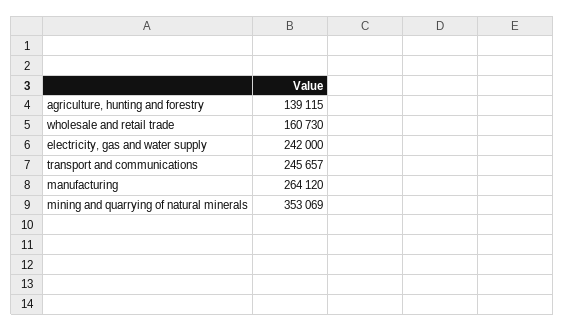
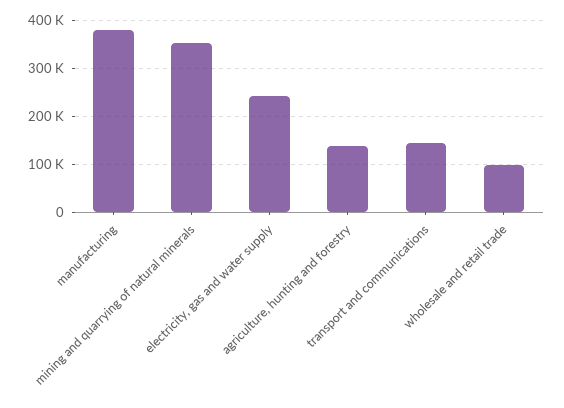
  {
    "agriculture, hunting and forestry": 139115,
-   "wholesale and retail trade": 160730,
+   "wholesale and retail trade": 100000,
    "electricity, gas and water supply": 242000,
-   "transport and communications": 245657,
+   "transport and communications": 140000,
-   "manufacturing": 264120,
+   "manufacturing": 380000,
    "mining and quarrying of natural minerals": 353069
  }

